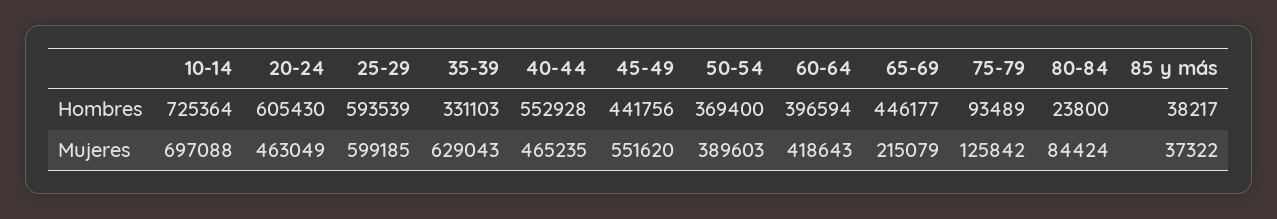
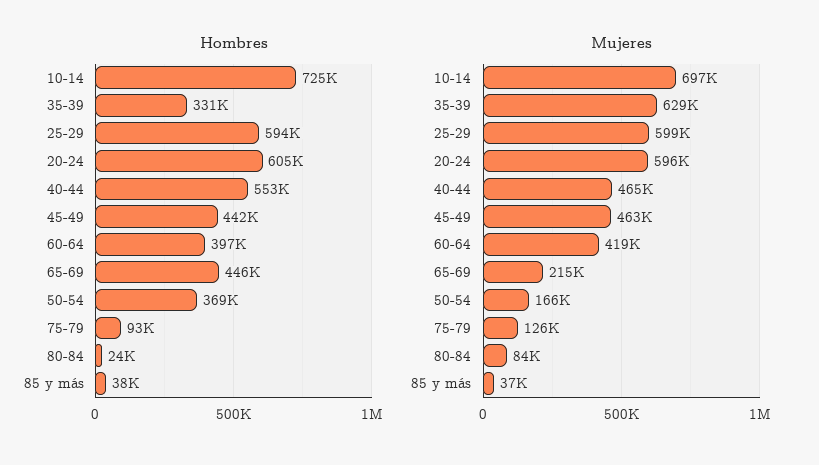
  {
    "Hombres": {
      "10-14": 725364,
      "20-24": 605430,
      "25-29": 593539,
      "35-39": 331103,
      "40-44": 552928,
      "45-49": 441756,
      "50-54": 369400,
      "60-64": 396594,
      "65-69": 446177,
      "75-79": 93489,
      "80-84": 23800,
      "85 y más": 38217
    },
    "Mujeres": {
      "10-14": 697088,
-     "20-24": 463049,
+     "20-24": 596000,
      "25-29": 599185,
      "35-39": 629043,
      "40-44": 465235,
-     "45-49": 551620,
+     "45-49": 463000,
-     "50-54": 389603,
+     "50-54": 166000,
      "60-64": 418643,
      "65-69": 215079,
      "75-79": 125842,
      "80-84": 84424,
      "85 y más": 37322
    }
  }

